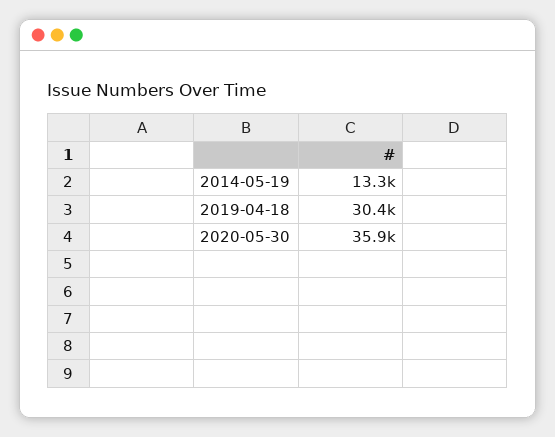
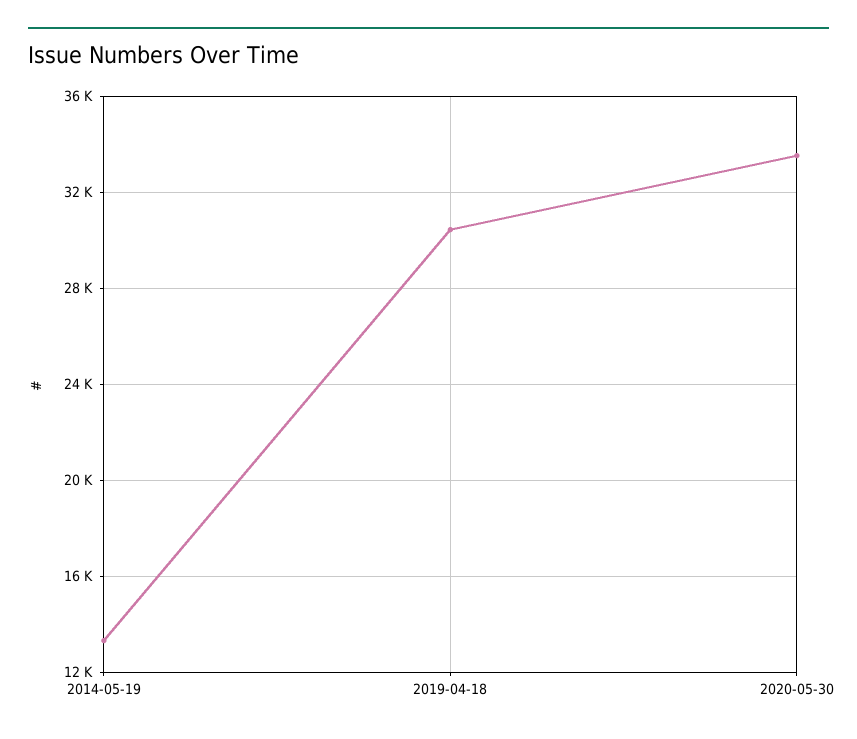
  {
    "2014-05-19": 13300,
    "2019-04-18": 30400,
-   "2020-05-30": 35900
+   "2020-05-30": 33500
  }

